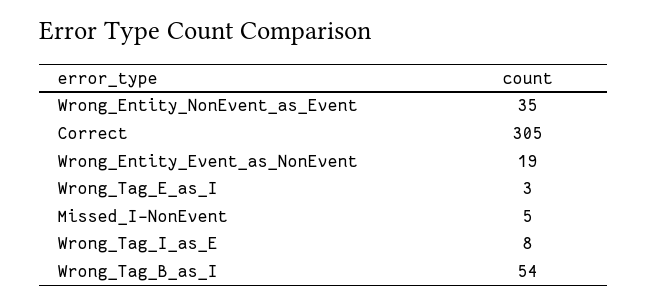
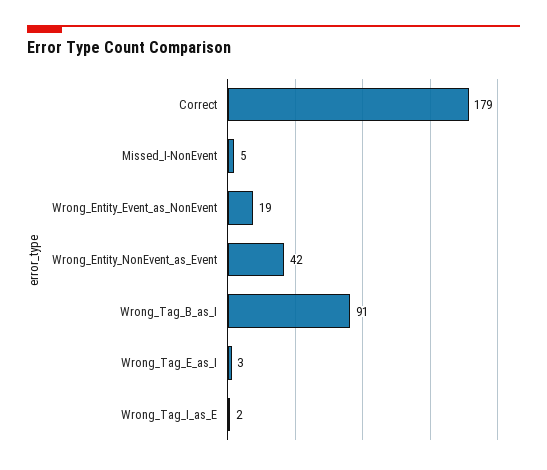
  {
-   "Wrong_Entity_NonEvent_as_Event": 35,
+   "Wrong_Entity_NonEvent_as_Event": 42,
-   "Correct": 305,
+   "Correct": 179,
    "Wrong_Entity_Event_as_NonEvent": 19,
    "Wrong_Tag_E_as_I": 3,
    "Missed_I-NonEvent": 5,
-   "Wrong_Tag_I_as_E": 8,
+   "Wrong_Tag_I_as_E": 2,
-   "Wrong_Tag_B_as_I": 54
+   "Wrong_Tag_B_as_I": 91
  }

